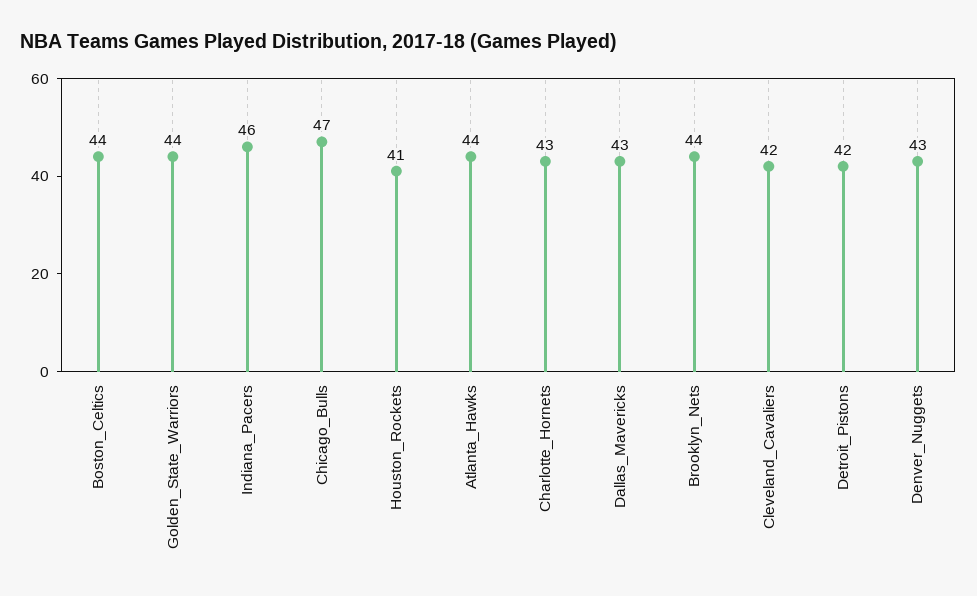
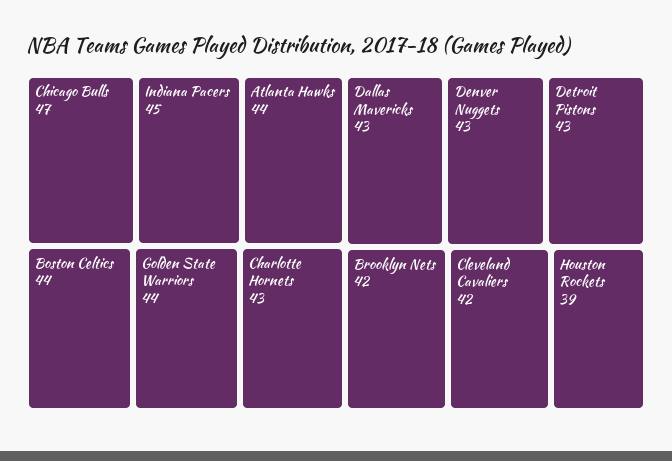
  {
    "Boston_Celtics": 44,
    "Golden_State_Warriors": 44,
-   "Indiana_Pacers": 46,
+   "Indiana_Pacers": 45,
    "Chicago_Bulls": 47,
-   "Houston_Rockets": 41,
+   "Houston_Rockets": 39,
    "Atlanta_Hawks": 44,
    "Charlotte_Hornets": 43,
    "Dallas_Mavericks": 43,
-   "Brooklyn_Nets": 44,
+   "Brooklyn_Nets": 42,
    "Cleveland_Cavaliers": 42,
-   "Detroit_Pistons": 42,
+   "Detroit_Pistons": 43,
    "Denver_Nuggets": 43
  }

